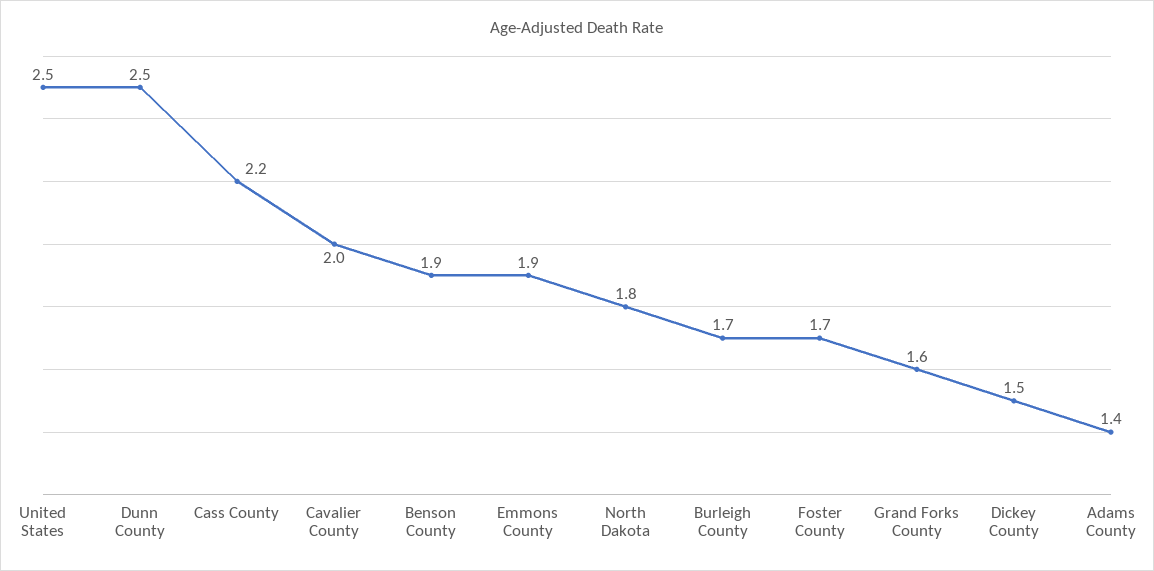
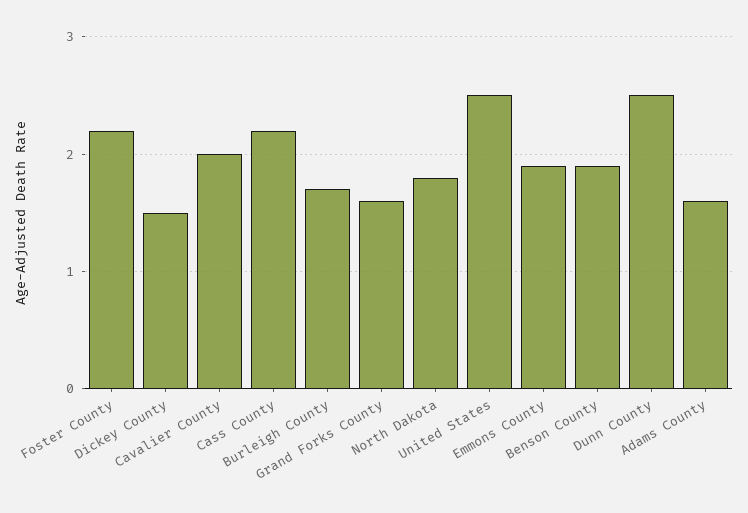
  {
    "United States": 2.5,
    "Dunn County": 2.5,
    "Cass County": 2.2,
    "Cavalier County": 2,
    "Benson County": 1.9,
    "Emmons County": 1.9,
    "North Dakota": 1.8,
    "Burleigh County": 1.7,
-   "Foster County": 1.7,
+   "Foster County": 2.2,
    "Grand Forks County": 1.6,
    "Dickey County": 1.5,
-   "Adams County": 1.4
+   "Adams County": 1.6
  }

